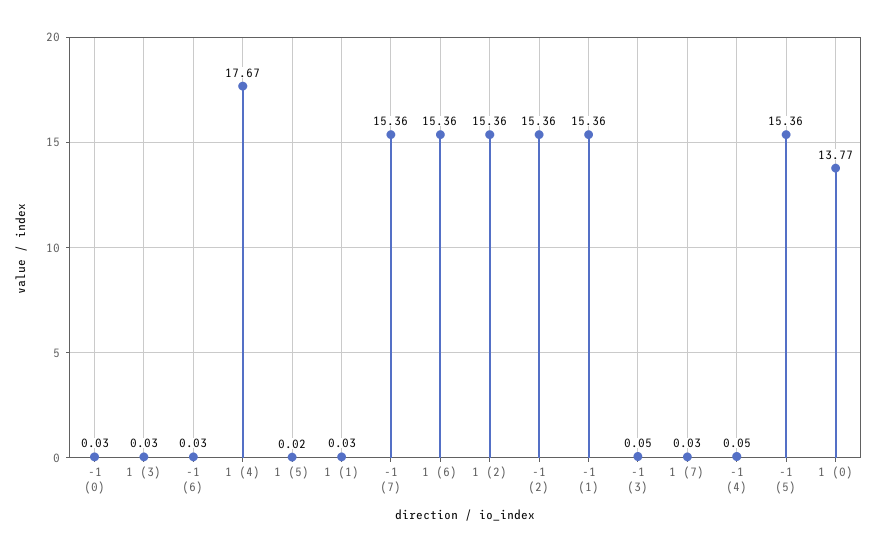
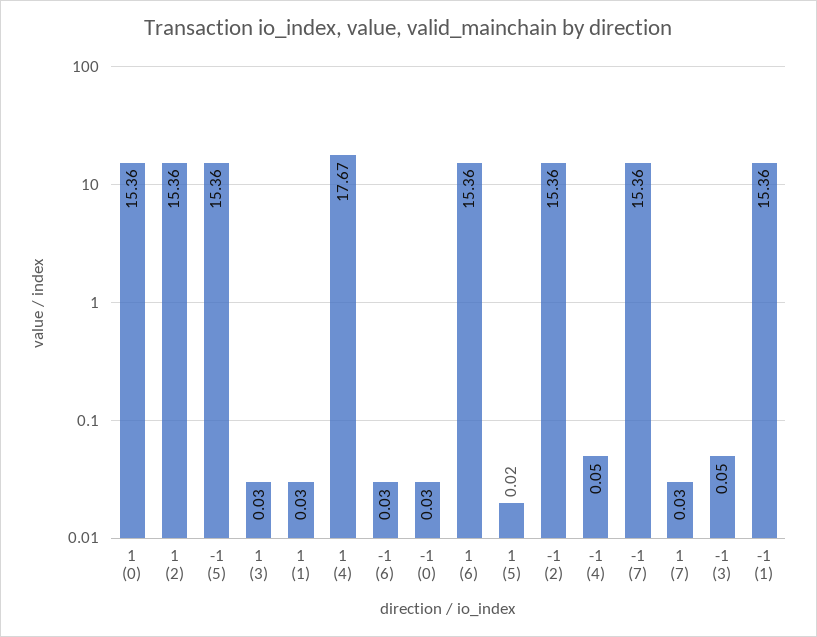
  {
    "-1 (0)": 0.03,
    "1 (3)": 0.03,
    "-1 (6)": 0.03,
    "1 (4)": 17.67,
    "1 (5)": 0.02,
    "1 (1)": 0.03,
    "-1 (7)": 15.36,
    "1 (6)": 15.36,
    "1 (2)": 15.36,
    "-1 (2)": 15.36,
    "-1 (1)": 15.36,
    "-1 (3)": 0.05,
    "1 (7)": 0.03,
    "-1 (4)": 0.05,
    "-1 (5)": 15.36,
-   "1 (0)": 13.77
+   "1 (0)": 15.36
  }

